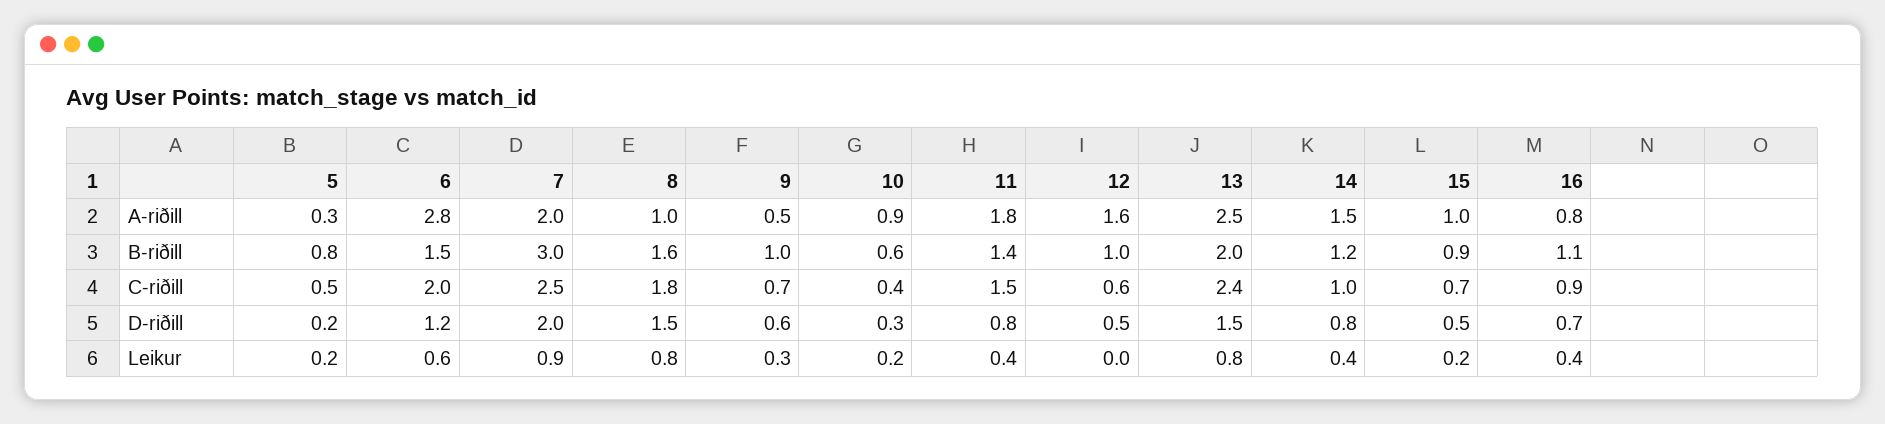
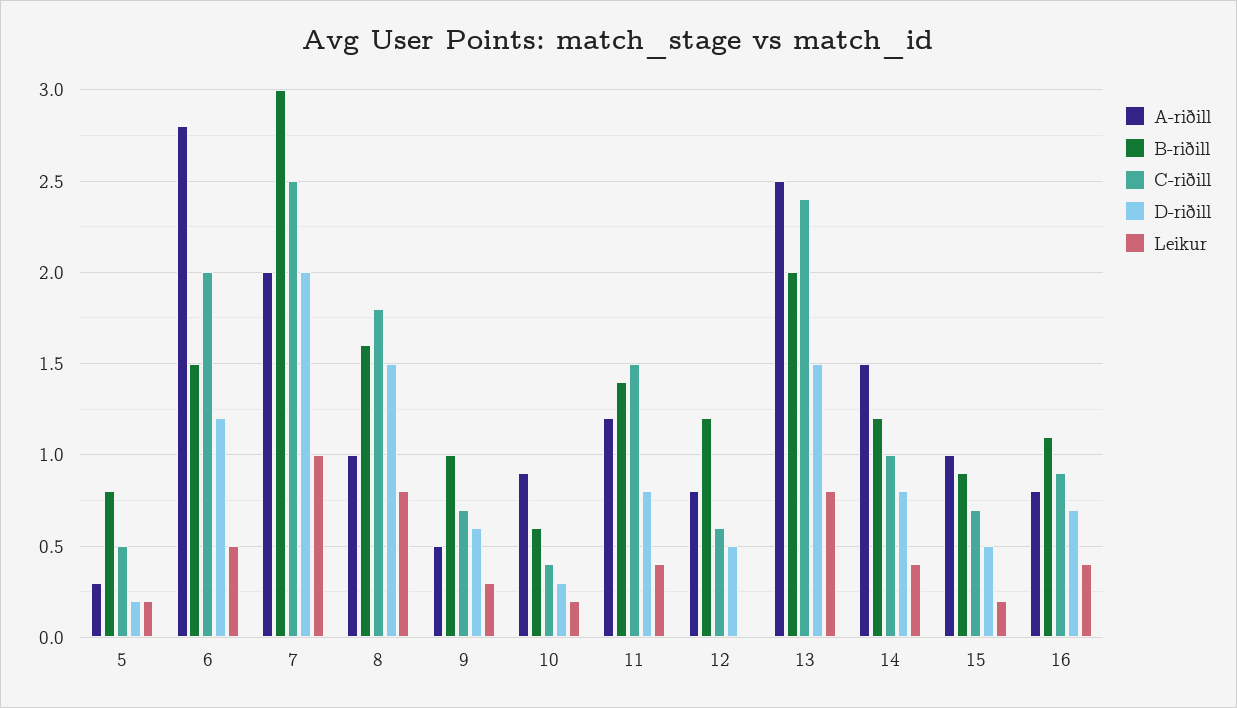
  {
    "A-riðill": {
      "5": 0.3,
      "6": 2.8,
      "7": 2,
      "8": 1,
      "9": 0.5,
      "10": 0.9,
-     "11": 1.8,
+     "11": 1.2,
-     "12": 1.6,
+     "12": 0.8,
      "13": 2.5,
      "14": 1.5,
      "15": 1,
      "16": 0.8
    },
    "B-riðill": {
      "5": 0.8,
      "6": 1.5,
      "7": 3,
      "8": 1.6,
      "9": 1,
      "10": 0.6,
      "11": 1.4,
-     "12": 1,
+     "12": 1.2,
      "13": 2,
      "14": 1.2,
      "15": 0.9,
      "16": 1.1
    },
    "C-riðill": {
      "5": 0.5,
      "6": 2,
      "7": 2.5,
      "8": 1.8,
      "9": 0.7,
      "10": 0.4,
      "11": 1.5,
      "12": 0.6,
      "13": 2.4,
      "14": 1,
      "15": 0.7,
      "16": 0.9
    },
    "D-riðill": {
      "5": 0.2,
      "6": 1.2,
      "7": 2,
      "8": 1.5,
      "9": 0.6,
      "10": 0.3,
      "11": 0.8,
      "12": 0.5,
      "13": 1.5,
      "14": 0.8,
      "15": 0.5,
      "16": 0.7
    },
    "Leikur": {
      "5": 0.2,
-     "6": 0.6,
+     "6": 0.5,
-     "7": 0.9,
+     "7": 1,
      "8": 0.8,
      "9": 0.3,
      "10": 0.2,
      "11": 0.4,
      "12": 0,
      "13": 0.8,
      "14": 0.4,
      "15": 0.2,
      "16": 0.4
    }
  }

